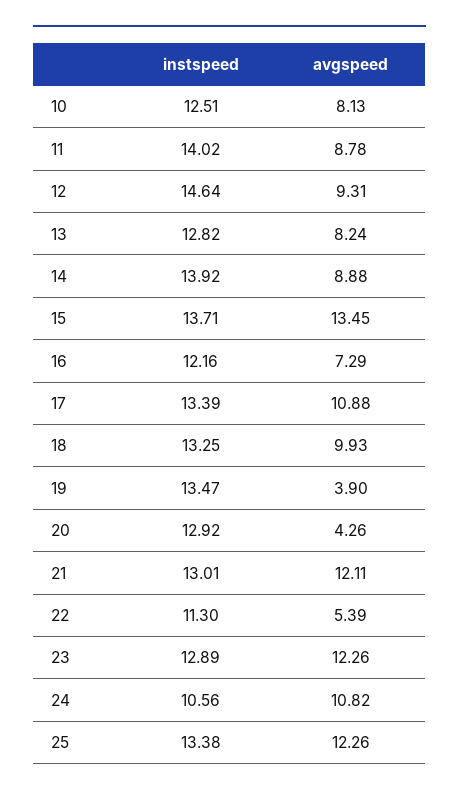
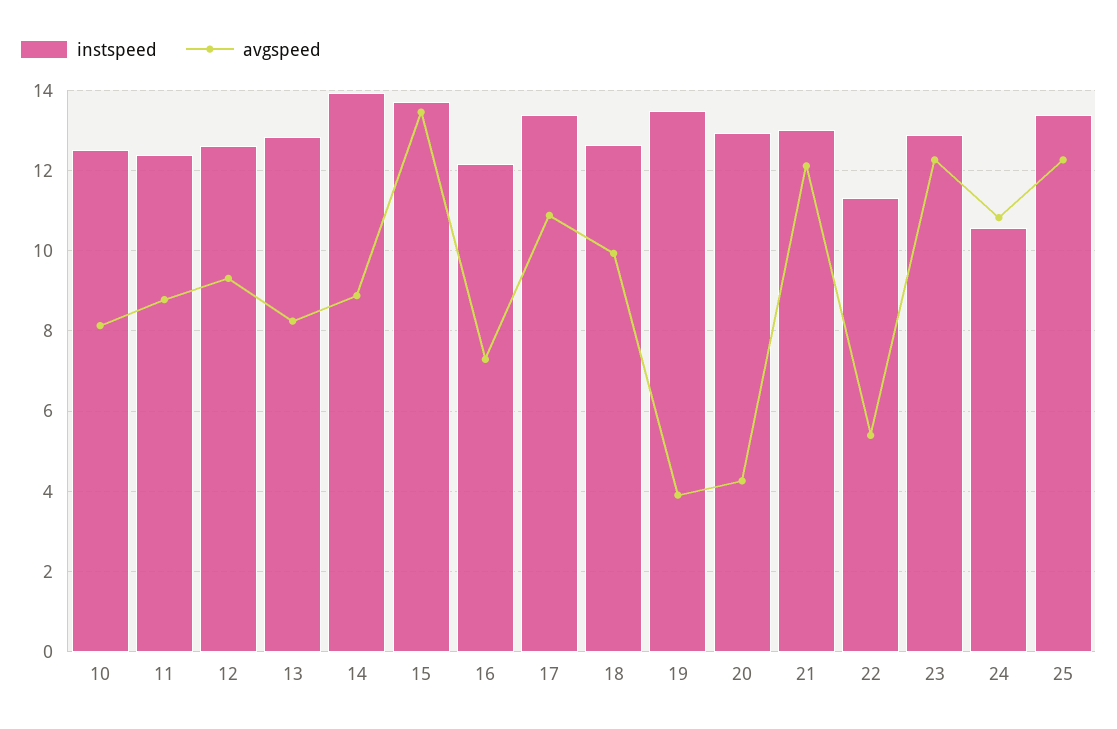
  {
    "instspeed": {
      "10": 12.51,
-     "11": 14.02,
+     "11": 12.4,
-     "12": 14.64,
+     "12": 12.6,
      "13": 12.82,
      "14": 13.92,
      "15": 13.71,
      "16": 12.16,
      "17": 13.39,
-     "18": 13.25,
+     "18": 12.6,
      "19": 13.47,
      "20": 12.92,
      "21": 13.01,
      "22": 11.3,
      "23": 12.89,
      "24": 10.56,
      "25": 13.38
    },
    "avgspeed": {
      "10": 8.13,
      "11": 8.78,
      "12": 9.31,
      "13": 8.24,
      "14": 8.88,
      "15": 13.45,
      "16": 7.29,
      "17": 10.88,
      "18": 9.93,
      "19": 3.9,
      "20": 4.26,
      "21": 12.11,
      "22": 5.39,
      "23": 12.26,
      "24": 10.82,
      "25": 12.26
    }
  }

